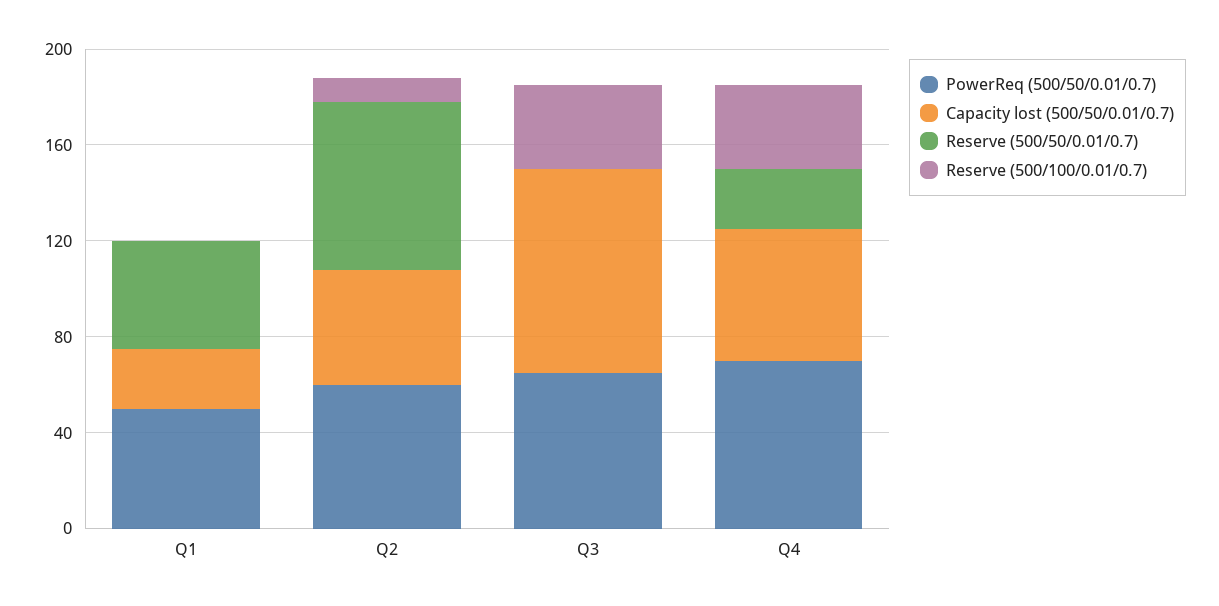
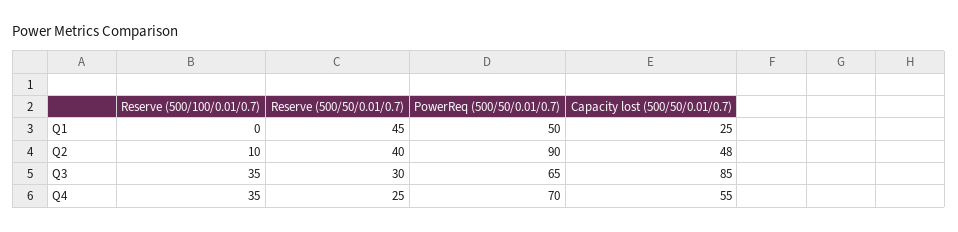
  {
    "PowerReq (500/50/0.01/0.7)": {
      "Q1": 50,
-     "Q2": 60,
+     "Q2": 90,
      "Q3": 65,
      "Q4": 70
    },
    "Capacity lost (500/50/0.01/0.7)": {
      "Q1": 25,
      "Q2": 48,
      "Q3": 85,
      "Q4": 55
    },
    "Reserve (500/50/0.01/0.7)": {
      "Q1": 45,
-     "Q2": 70,
+     "Q2": 40,
-     "Q3": 0,
+     "Q3": 30,
      "Q4": 25
    },
    "Reserve (500/100/0.01/0.7)": {
      "Q1": 0,
      "Q2": 10,
      "Q3": 35,
      "Q4": 35
    }
  }

